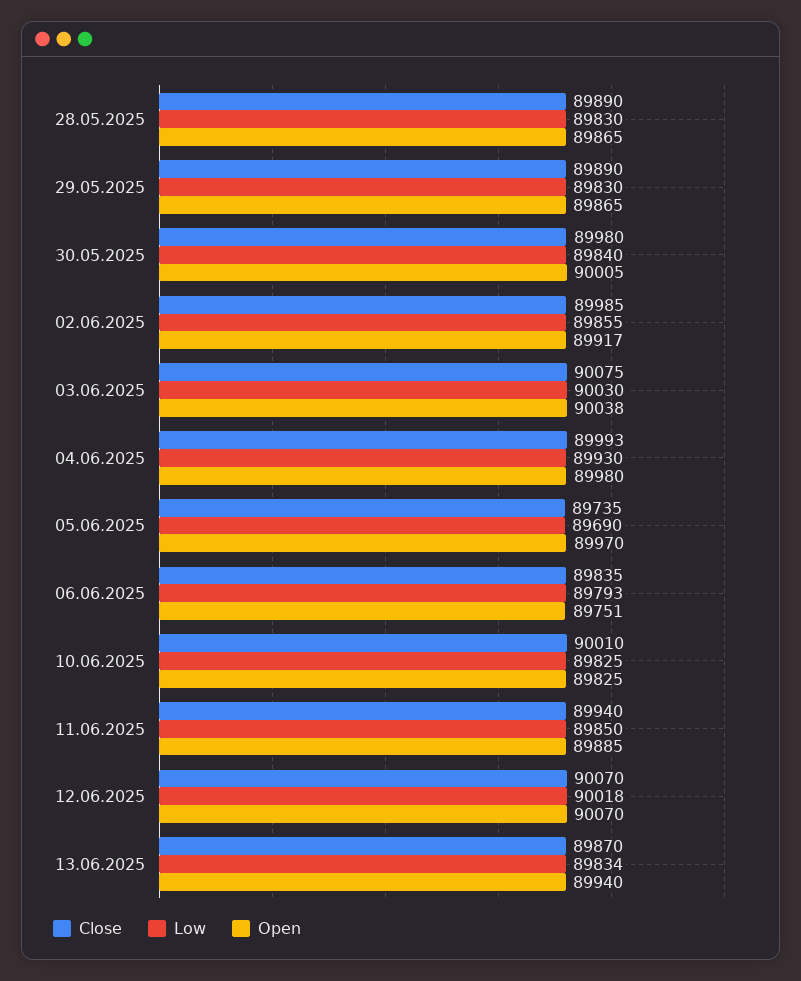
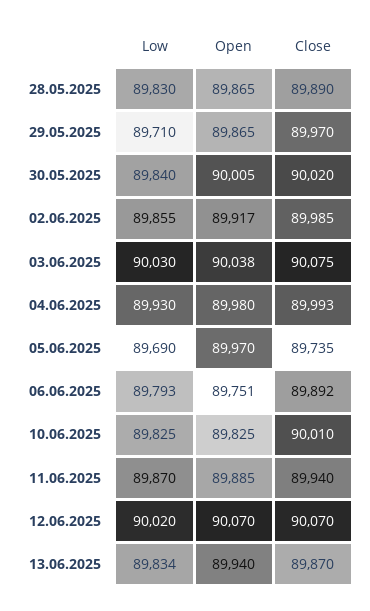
  {
    "Close": {
      "28.05.2025": 89890,
-     "29.05.2025": 89890,
+     "29.05.2025": 89970,
-     "30.05.2025": 89980,
+     "30.05.2025": 90020,
      "02.06.2025": 89985,
      "03.06.2025": 90075,
      "04.06.2025": 89993,
      "05.06.2025": 89735,
-     "06.06.2025": 89835,
+     "06.06.2025": 89892,
      "10.06.2025": 90010,
      "11.06.2025": 89940,
      "12.06.2025": 90070,
      "13.06.2025": 89870
    },
    "Low": {
      "28.05.2025": 89830,
-     "29.05.2025": 89830,
+     "29.05.2025": 89710,
      "30.05.2025": 89840,
      "02.06.2025": 89855,
      "03.06.2025": 90030,
      "04.06.2025": 89930,
      "05.06.2025": 89690,
      "06.06.2025": 89793,
      "10.06.2025": 89825,
-     "11.06.2025": 89850,
+     "11.06.2025": 89870,
-     "12.06.2025": 90018,
+     "12.06.2025": 90020,
      "13.06.2025": 89834
    },
    "Open": {
      "28.05.2025": 89865,
      "29.05.2025": 89865,
      "30.05.2025": 90005,
      "02.06.2025": 89917,
      "03.06.2025": 90038,
      "04.06.2025": 89980,
      "05.06.2025": 89970,
      "06.06.2025": 89751,
      "10.06.2025": 89825,
      "11.06.2025": 89885,
      "12.06.2025": 90070,
      "13.06.2025": 89940
    }
  }

